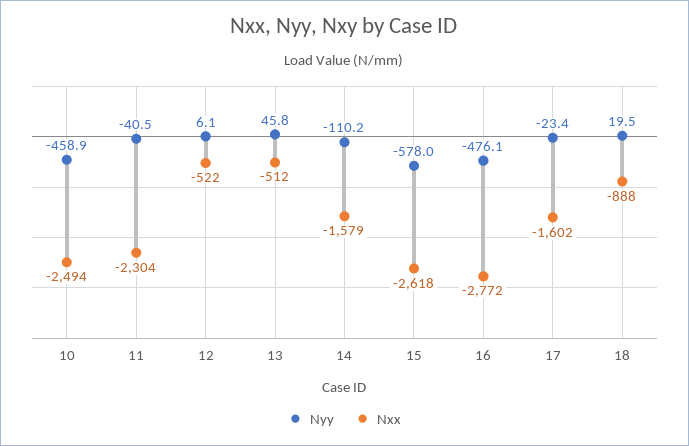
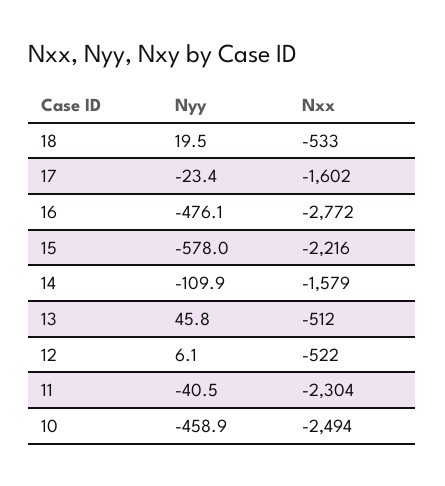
  {
    "Nyy": {
      "10": -458.9,
      "11": -40.5,
      "12": 6.1,
      "13": 45.8,
-     "14": -110.2,
+     "14": -109.9,
      "15": -578,
      "16": -476.1,
      "17": -23.4,
      "18": 19.5
    },
    "Nxx": {
      "10": -2494,
      "11": -2304,
      "12": -522,
      "13": -512,
      "14": -1579,
-     "15": -2618,
+     "15": -2216,
      "16": -2772,
      "17": -1602,
-     "18": -888
+     "18": -533
    }
  }

